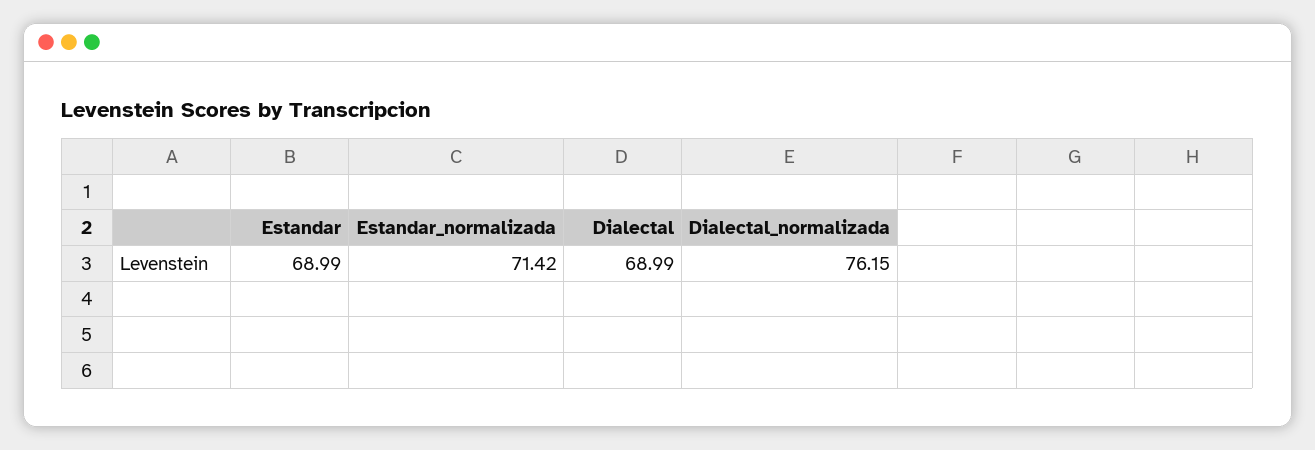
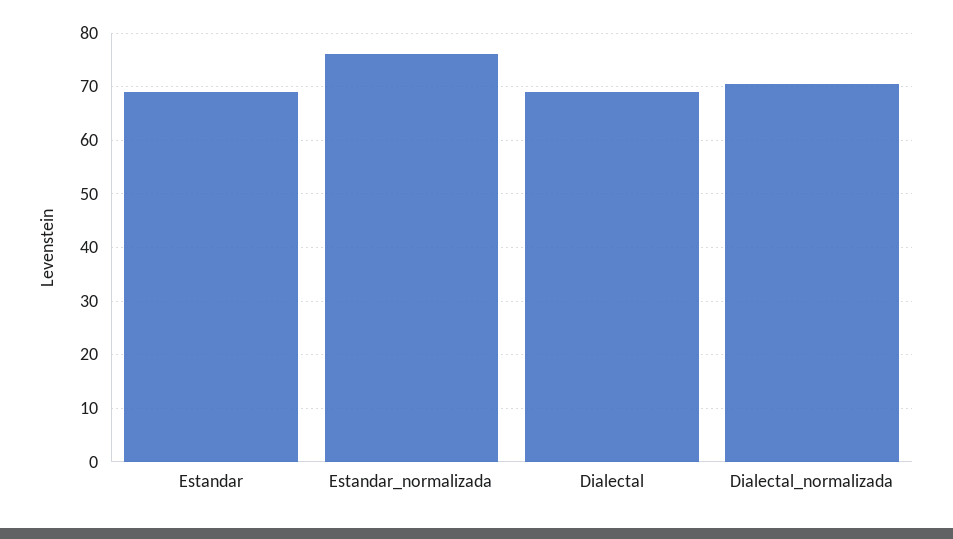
  {
    "Estandar": 68.99,
-   "Estandar_normalizada": 71.42,
+   "Estandar_normalizada": 76,
    "Dialectal": 68.99,
-   "Dialectal_normalizada": 76.15
+   "Dialectal_normalizada": 70
  }

